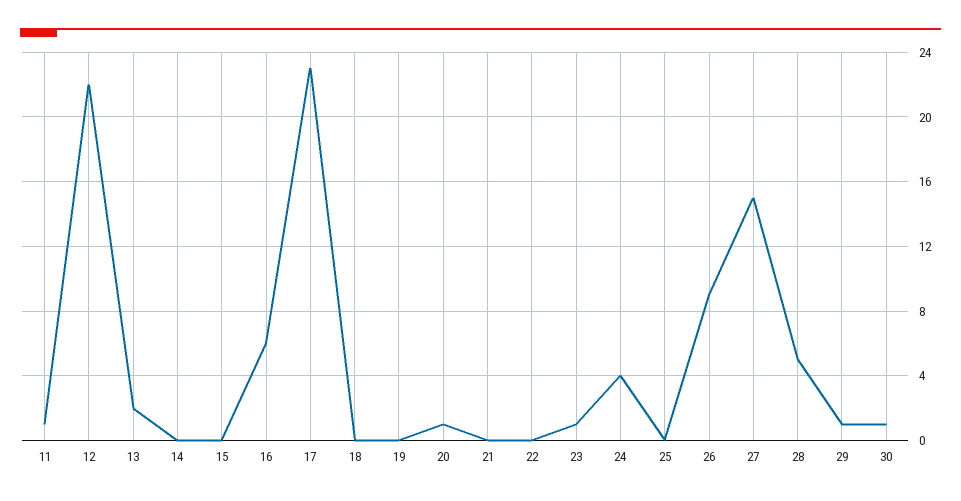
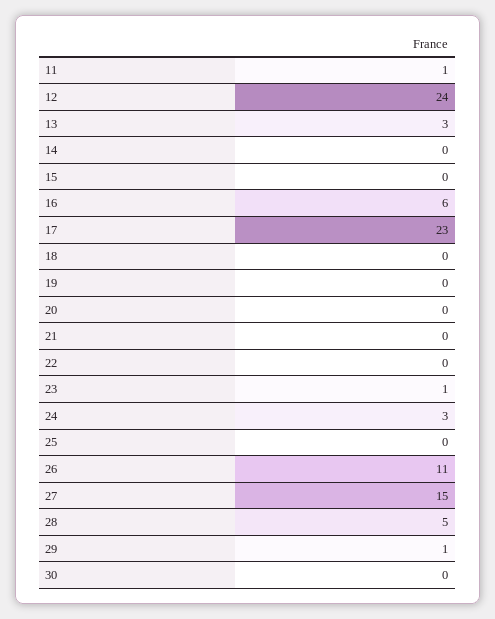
  {
    "11": 1,
-   "12": 22,
+   "12": 24,
-   "13": 2,
+   "13": 3,
    "14": 0,
    "15": 0,
    "16": 6,
    "17": 23,
    "18": 0,
    "19": 0,
-   "20": 1,
+   "20": 0,
    "21": 0,
    "22": 0,
    "23": 1,
-   "24": 4,
+   "24": 3,
    "25": 0,
-   "26": 9,
+   "26": 11,
    "27": 15,
    "28": 5,
    "29": 1,
-   "30": 1
+   "30": 0
  }

